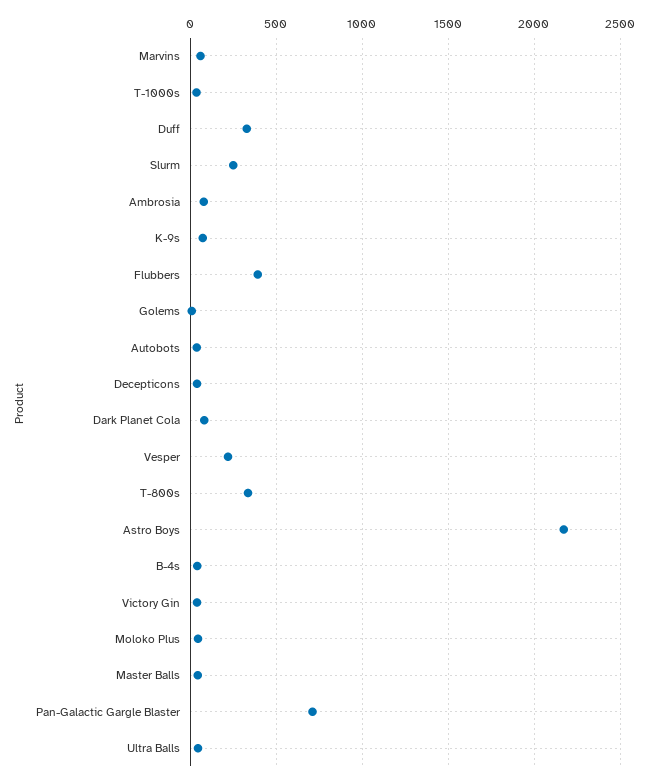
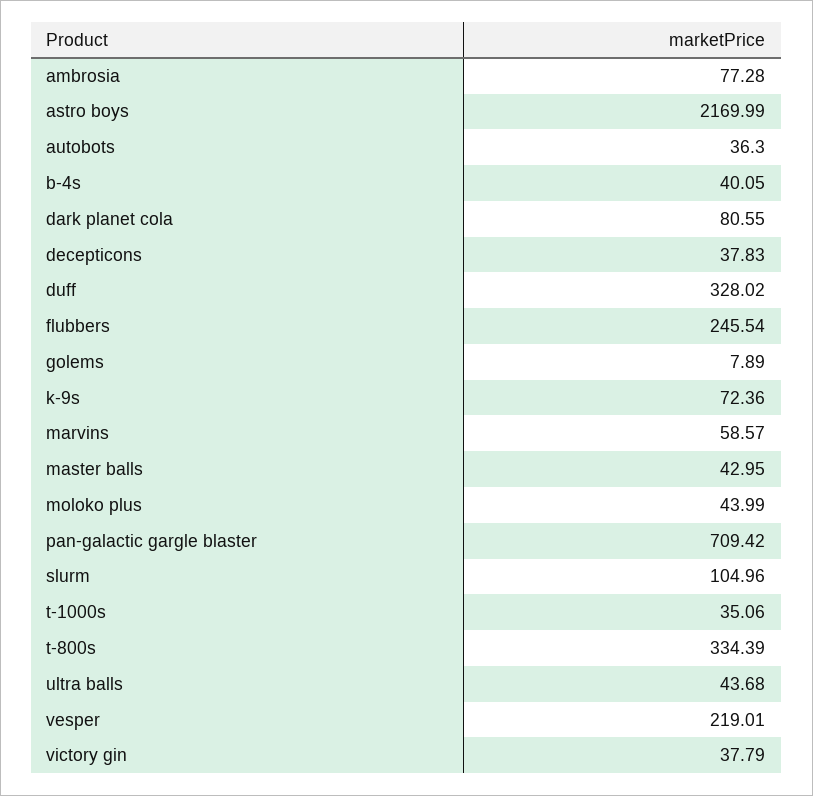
  {
    "Marvins": 58.57,
    "T-1000s": 35.06,
    "Duff": 328.02,
-   "Slurm": 250,
+   "Slurm": 104.96,
    "Ambrosia": 77.28,
    "K-9s": 72.36,
-   "Flubbers": 400,
+   "Flubbers": 245.54,
    "Golems": 7.89,
    "Autobots": 36.3,
    "Decepticons": 37.83,
    "Dark Planet Cola": 80.55,
    "Vesper": 219.01,
    "T-800s": 334.39,
    "Astro Boys": 2169.99,
    "B-4s": 40.05,
    "Victory Gin": 37.79,
    "Moloko Plus": 43.99,
    "Master Balls": 42.95,
    "Pan-Galactic Gargle Blaster": 709.42,
    "Ultra Balls": 43.68
  }

